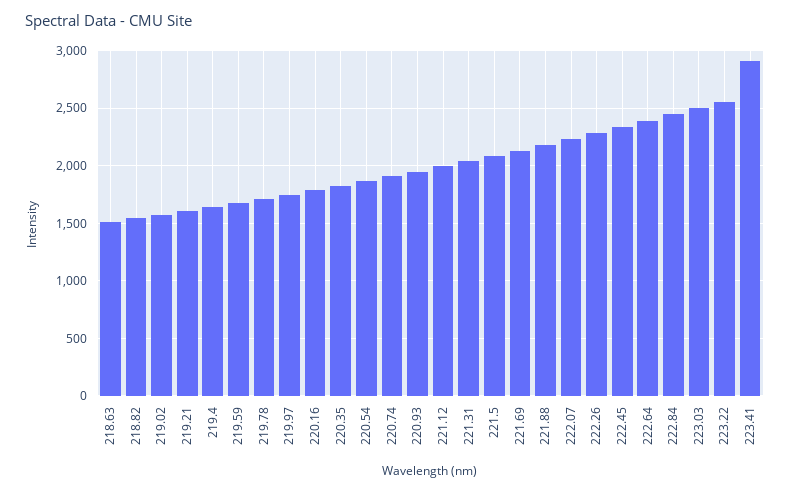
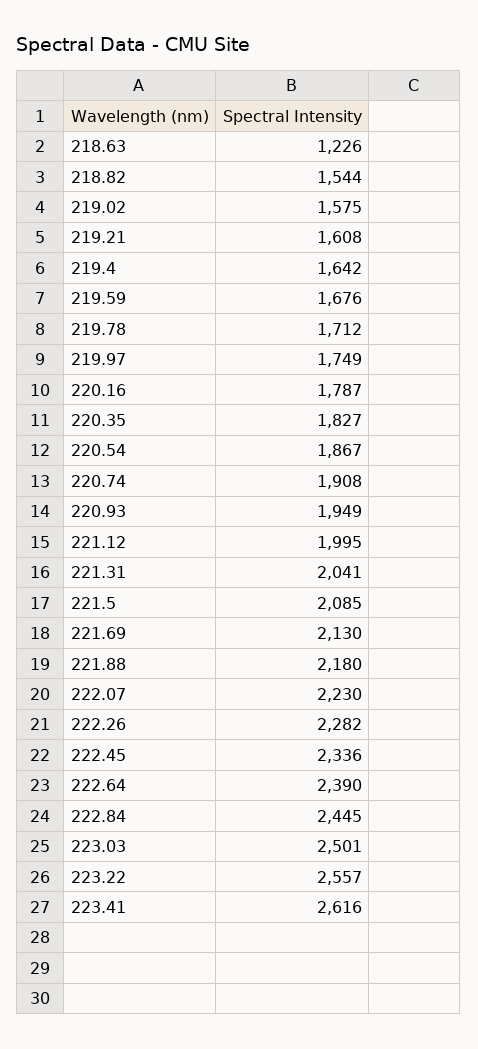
  {
-   "218.63": 1500,
+   "218.63": 1226,
    "218.82": 1544,
    "219.02": 1575,
    "219.21": 1608,
    "219.4": 1642,
    "219.59": 1676,
    "219.78": 1712,
    "219.97": 1749,
    "220.16": 1787,
    "220.35": 1827,
    "220.54": 1867,
    "220.74": 1908,
    "220.93": 1949,
    "221.12": 1995,
    "221.31": 2041,
    "221.5": 2085,
    "221.69": 2130,
    "221.88": 2180,
    "222.07": 2230,
    "222.26": 2282,
    "222.45": 2336,
    "222.64": 2390,
    "222.84": 2445,
    "223.03": 2501,
    "223.22": 2557,
-   "223.41": 2900
+   "223.41": 2616
  }

